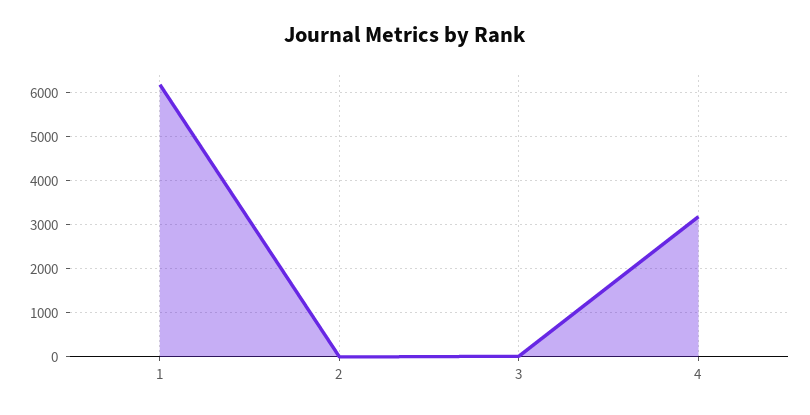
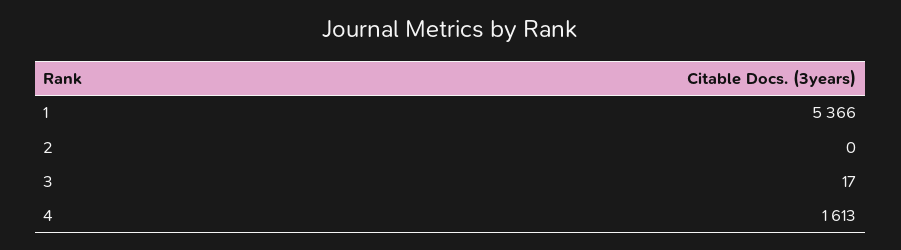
  {
-   "1": 6200,
+   "1": 5366,
    "2": 0,
    "3": 17,
-   "4": 3200
+   "4": 1613
  }

